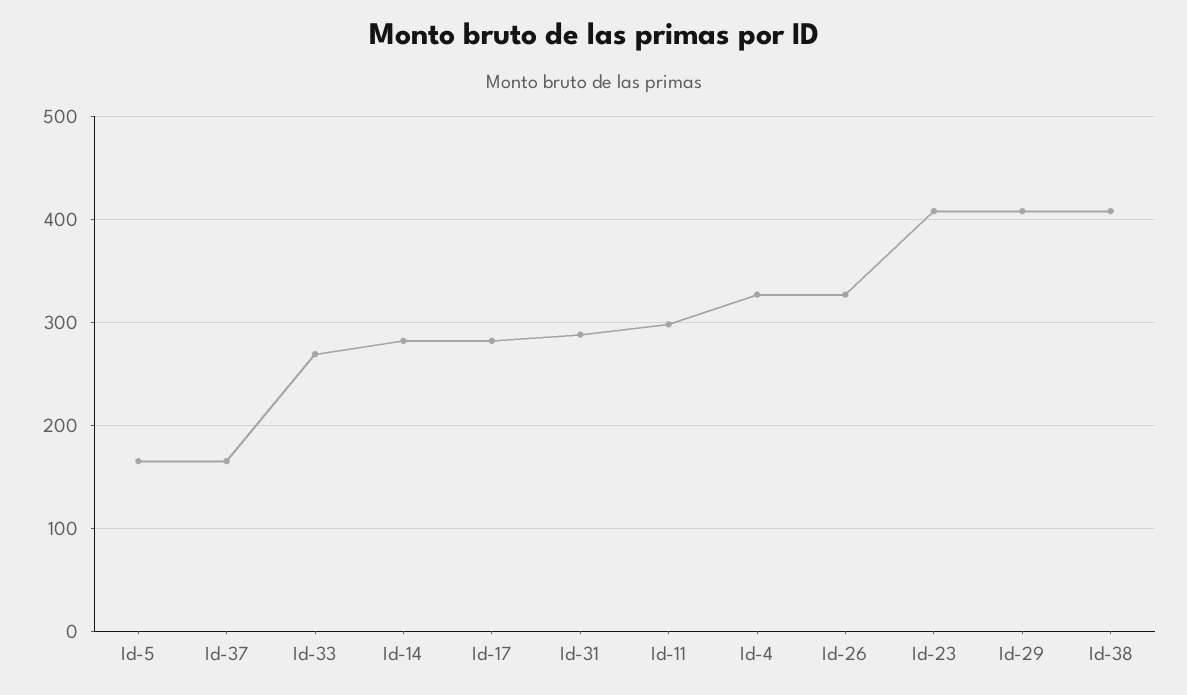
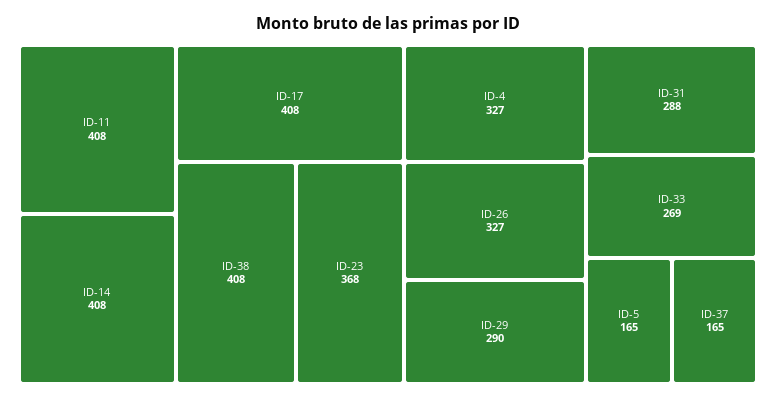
  {
    "Id-5": 165,
    "Id-37": 165,
    "Id-33": 269,
-   "Id-14": 280,
+   "Id-14": 408,
-   "Id-17": 280,
+   "Id-17": 408,
    "Id-31": 288,
-   "Id-11": 300,
+   "Id-11": 408,
    "Id-4": 327,
    "Id-26": 327,
-   "Id-23": 410,
+   "Id-23": 368,
-   "Id-29": 410,
+   "Id-29": 290,
    "Id-38": 408
  }

